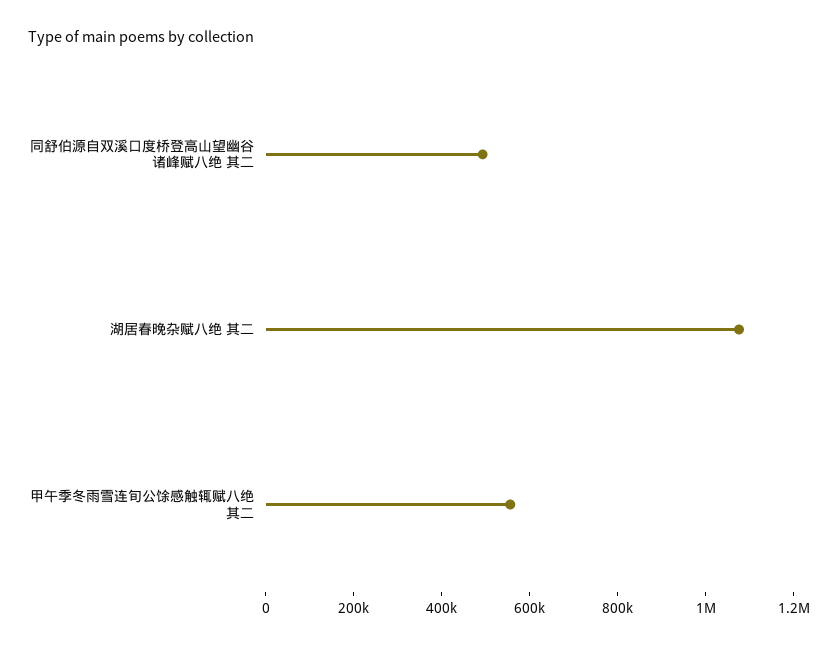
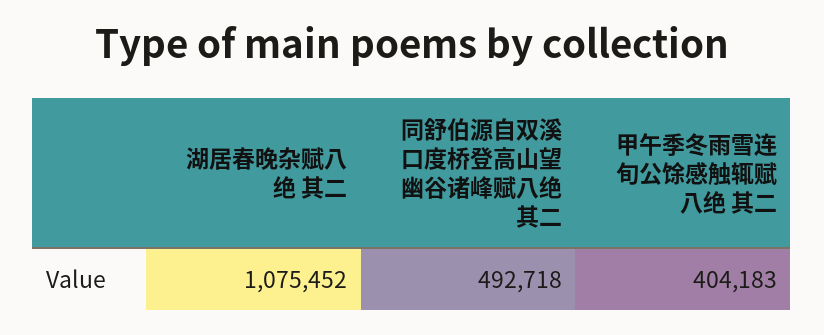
  {
    "同舒伯源自双溪口度桥登高山望幽谷诸峰赋八绝 其二": 492718,
    "湖居春晚杂赋八绝 其二": 1075452,
-   "甲午季冬雨雪连旬公馀感触辄赋八绝 其二": 550000
+   "甲午季冬雨雪连旬公馀感触辄赋八绝 其二": 404183
  }

